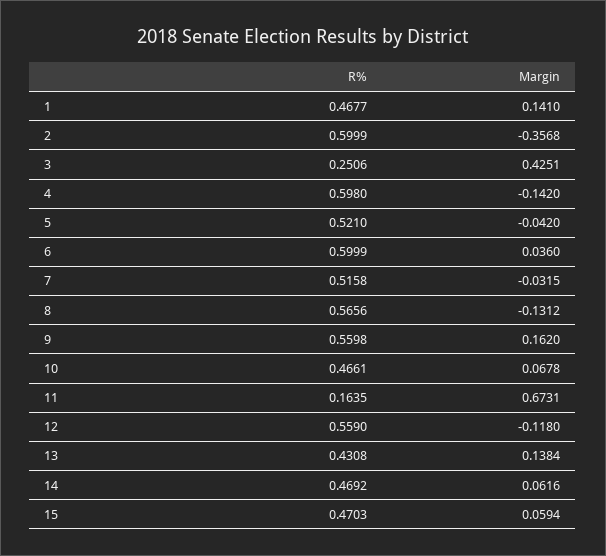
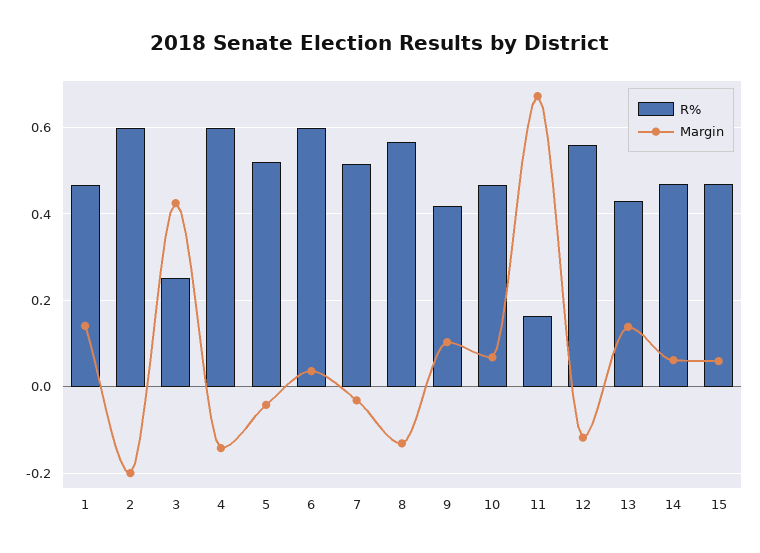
  {
    "R%": {
      "1": 0.4677,
      "2": 0.5999,
      "3": 0.2506,
      "4": 0.598,
      "5": 0.521,
      "6": 0.5999,
      "7": 0.5158,
      "8": 0.5656,
-     "9": 0.5598,
+     "9": 0.42,
      "10": 0.4661,
      "11": 0.1635,
      "12": 0.559,
      "13": 0.4308,
      "14": 0.4692,
      "15": 0.4703
    },
    "Margin": {
      "1": 0.141,
-     "2": -0.3568,
+     "2": -0.2,
      "3": 0.4251,
      "4": -0.142,
      "5": -0.042,
      "6": 0.036,
      "7": -0.0315,
      "8": -0.1312,
-     "9": 0.162,
+     "9": 0.1,
      "10": 0.0678,
      "11": 0.6731,
      "12": -0.118,
      "13": 0.1384,
      "14": 0.0616,
      "15": 0.0594
    }
  }

